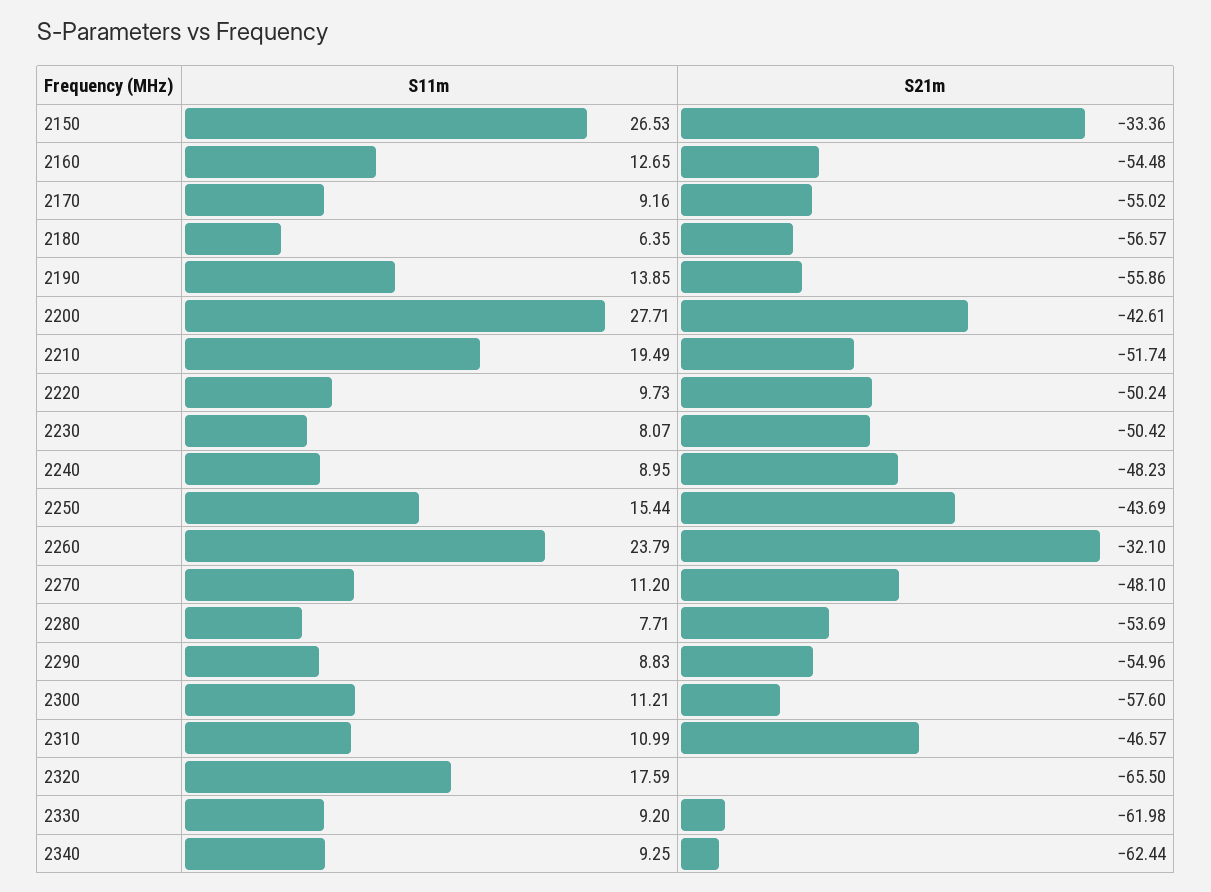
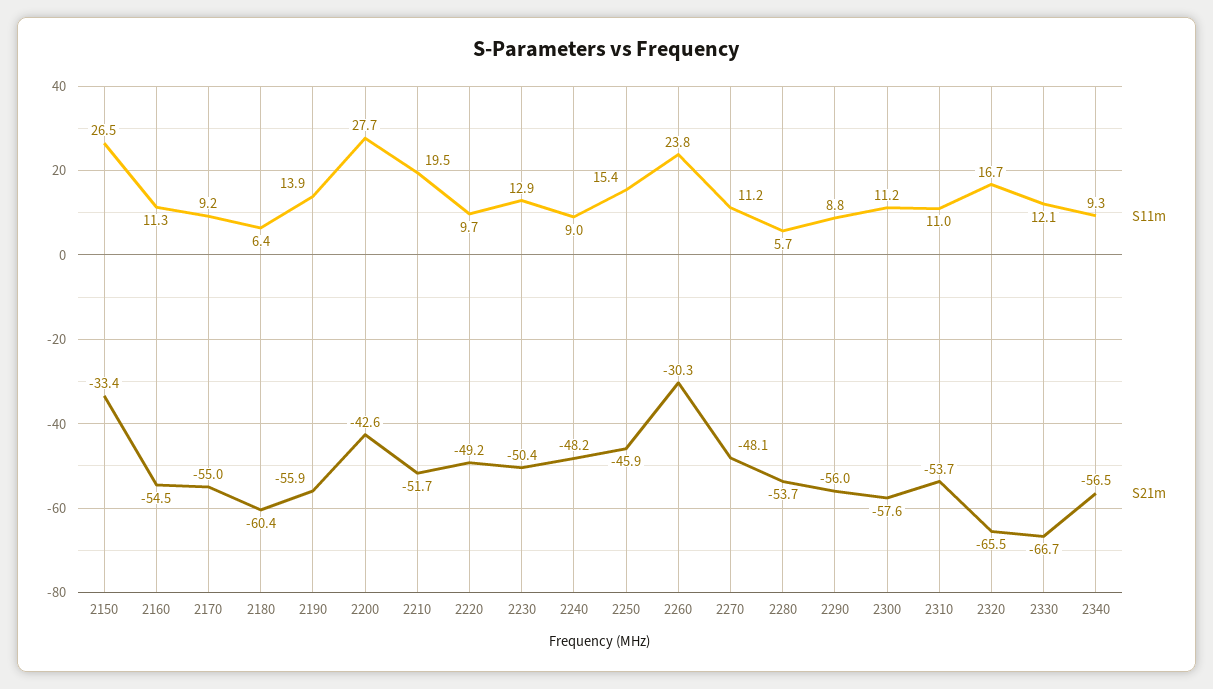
  {
    "S11m": {
      "2150": 26.53,
-     "2160": 12.65,
+     "2160": 11.3,
      "2170": 9.16,
      "2180": 6.35,
      "2190": 13.85,
      "2200": 27.71,
      "2210": 19.49,
      "2220": 9.73,
-     "2230": 8.07,
+     "2230": 12.9,
      "2240": 8.95,
      "2250": 15.44,
      "2260": 23.79,
      "2270": 11.2,
-     "2280": 7.71,
+     "2280": 5.7,
      "2290": 8.83,
      "2300": 11.21,
      "2310": 10.99,
-     "2320": 17.59,
+     "2320": 16.7,
-     "2330": 9.2,
+     "2330": 12.1,
      "2340": 9.25
    },
    "S21m": {
      "2150": -33.36,
      "2160": -54.48,
      "2170": -55.02,
-     "2180": -56.57,
+     "2180": -60.4,
      "2190": -55.86,
      "2200": -42.61,
      "2210": -51.74,
-     "2220": -50.24,
+     "2220": -49.2,
      "2230": -50.42,
      "2240": -48.23,
-     "2250": -43.69,
+     "2250": -45.9,
-     "2260": -32.1,
+     "2260": -30.3,
      "2270": -48.1,
      "2280": -53.69,
-     "2290": -54.96,
+     "2290": -56,
      "2300": -57.6,
-     "2310": -46.57,
+     "2310": -53.7,
      "2320": -65.5,
-     "2330": -61.98,
+     "2330": -66.7,
-     "2340": -62.44
+     "2340": -56.5
    }
  }

